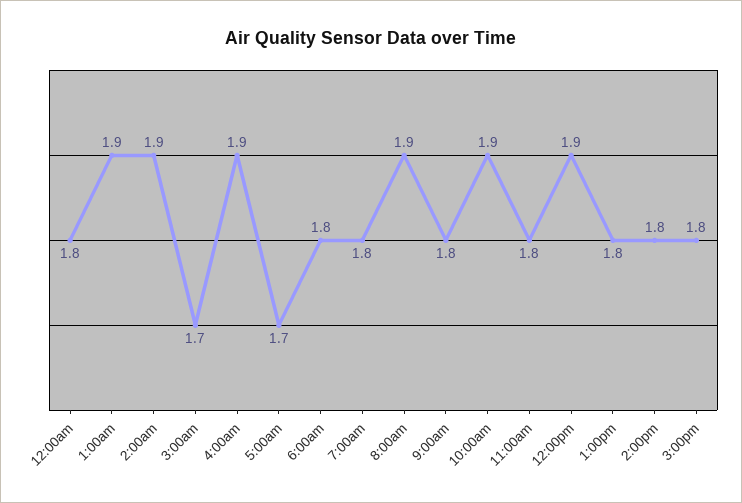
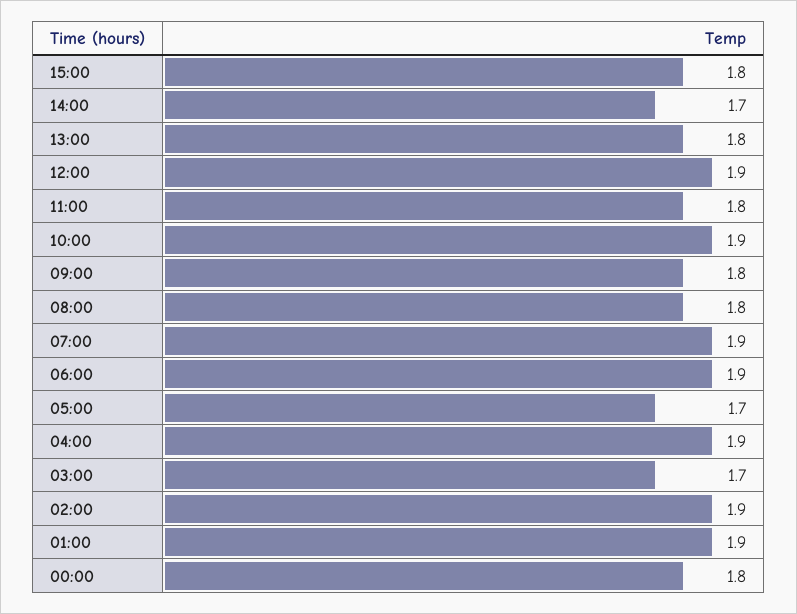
  {
    "12:00am": 1.8,
    "1:00am": 1.9,
    "2:00am": 1.9,
    "3:00am": 1.7,
    "4:00am": 1.9,
    "5:00am": 1.7,
-   "6:00am": 1.8,
+   "6:00am": 1.9,
-   "7:00am": 1.8,
+   "7:00am": 1.9,
-   "8:00am": 1.9,
+   "8:00am": 1.8,
    "9:00am": 1.8,
    "10:00am": 1.9,
    "11:00am": 1.8,
    "12:00pm": 1.9,
    "1:00pm": 1.8,
-   "2:00pm": 1.8,
+   "2:00pm": 1.7,
    "3:00pm": 1.8
  }

